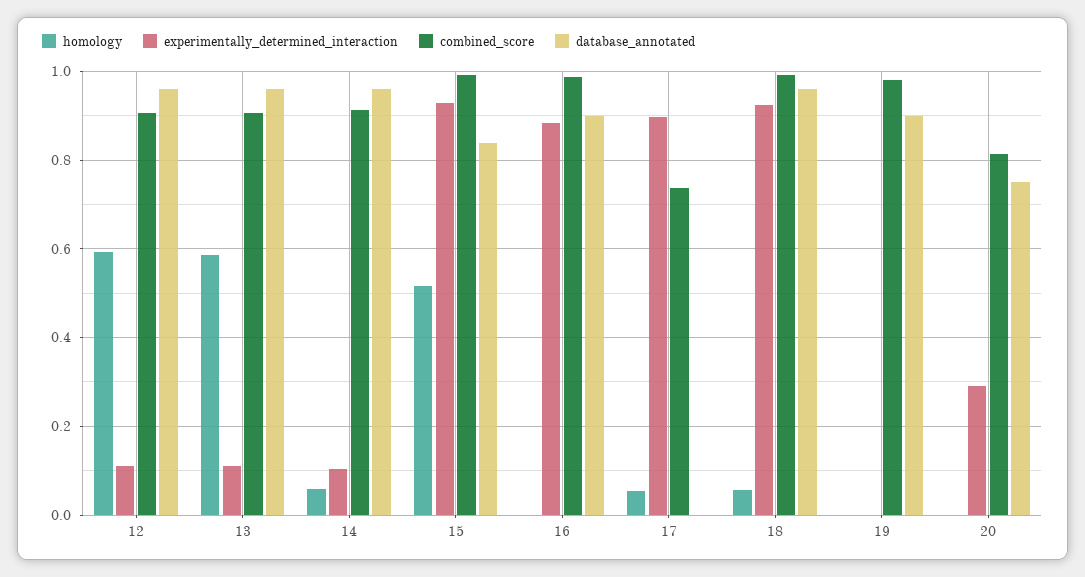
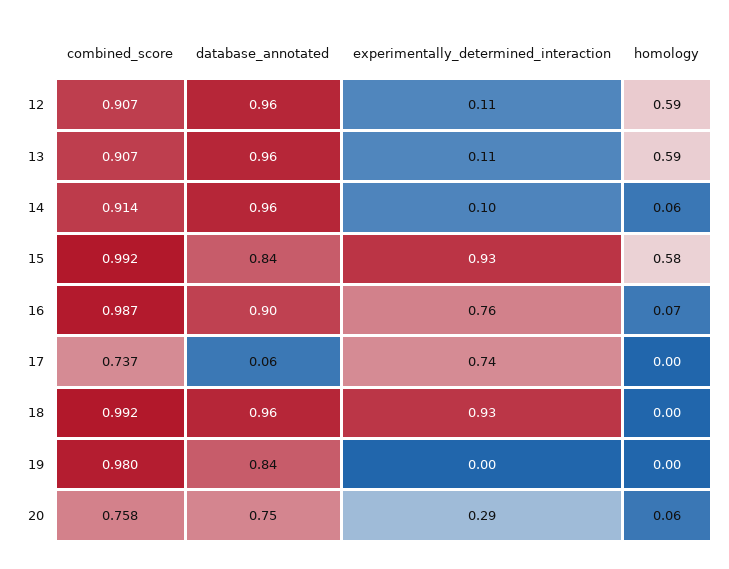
  {
    "homology": {
      "12": 0.59,
      "13": 0.59,
      "14": 0.06,
-     "15": 0.52,
+     "15": 0.58,
-     "16": 0,
+     "16": 0.07,
-     "17": 0.06,
+     "17": 0,
-     "18": 0.06,
+     "18": 0,
      "19": 0,
-     "20": 0
+     "20": 0.06
    },
    "experimentally_determined_interaction": {
      "12": 0.11,
      "13": 0.11,
      "14": 0.1,
      "15": 0.93,
-     "16": 0.88,
+     "16": 0.76,
-     "17": 0.9,
+     "17": 0.74,
      "18": 0.93,
      "19": 0,
      "20": 0.29
    },
    "combined_score": {
      "12": 0.907,
      "13": 0.907,
      "14": 0.914,
      "15": 0.992,
      "16": 0.987,
      "17": 0.737,
      "18": 0.992,
      "19": 0.98,
-     "20": 0.82
+     "20": 0.758
    },
    "database_annotated": {
      "12": 0.96,
      "13": 0.96,
      "14": 0.96,
      "15": 0.84,
      "16": 0.9,
-     "17": 0,
+     "17": 0.06,
      "18": 0.96,
-     "19": 0.9,
+     "19": 0.84,
      "20": 0.75
    }
  }

